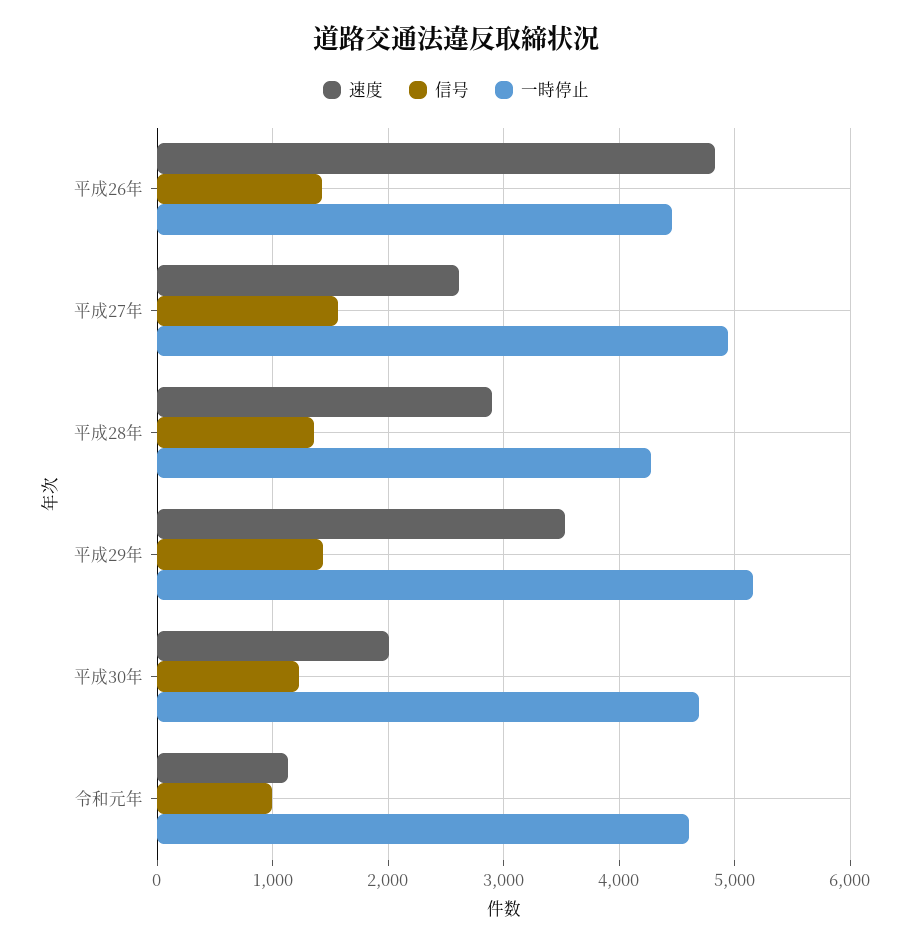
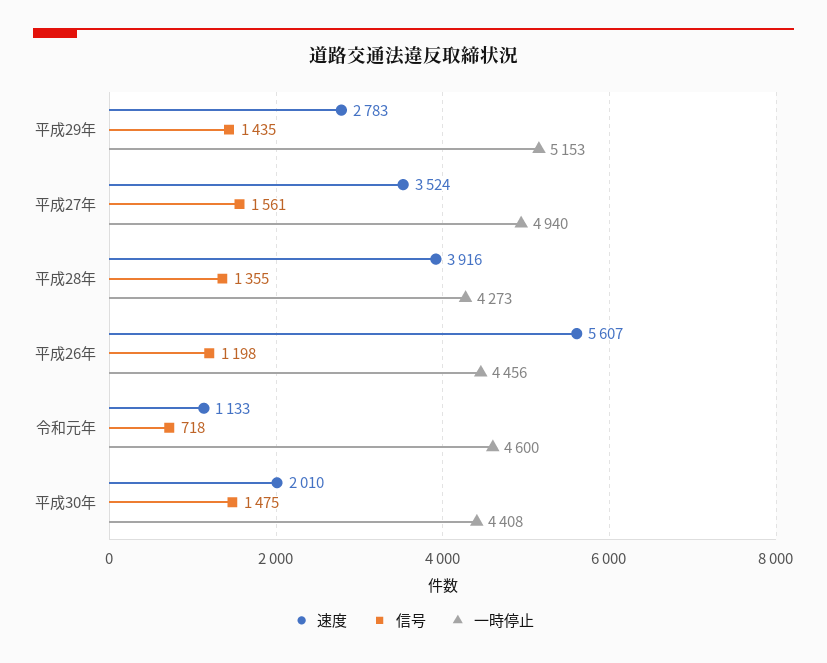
  {
    "速度": {
-     "平成26年": 4800,
+     "平成26年": 5607,
-     "平成27年": 2600,
+     "平成27年": 3524,
-     "平成28年": 2900,
+     "平成28年": 3916,
-     "平成29年": 3500,
+     "平成29年": 2783,
      "平成30年": 2010,
      "令和元年": 1133
    },
    "信号": {
-     "平成26年": 1400,
+     "平成26年": 1198,
      "平成27年": 1561,
      "平成28年": 1355,
      "平成29年": 1435,
-     "平成30年": 1200,
+     "平成30年": 1475,
-     "令和元年": 1000
+     "令和元年": 718
    },
    "一時停止": {
      "平成26年": 4456,
      "平成27年": 4940,
      "平成28年": 4273,
      "平成29年": 5153,
-     "平成30年": 4700,
+     "平成30年": 4408,
      "令和元年": 4600
    }
  }

